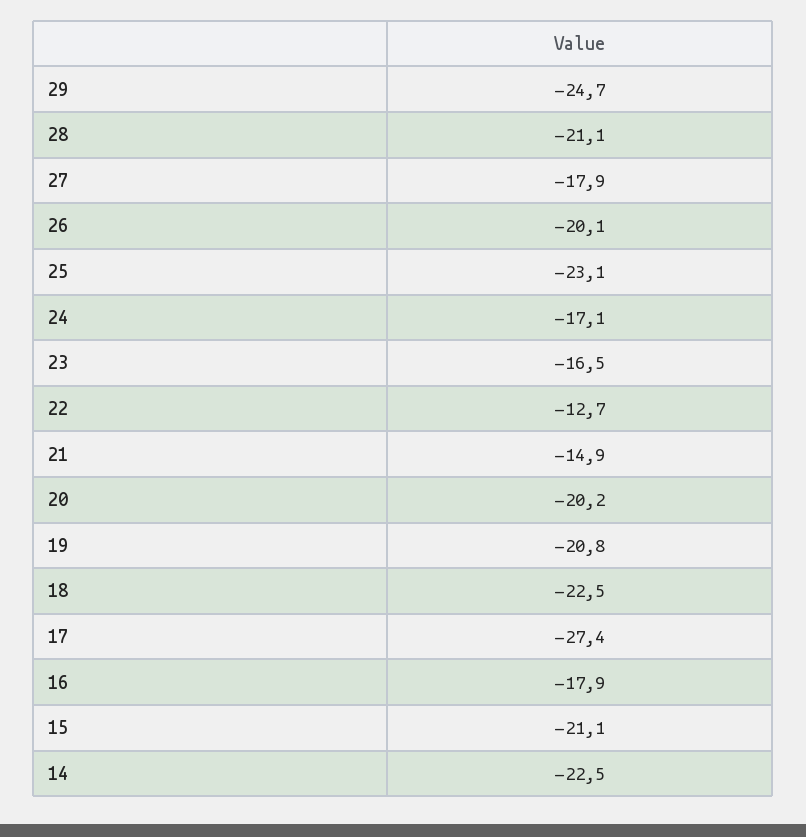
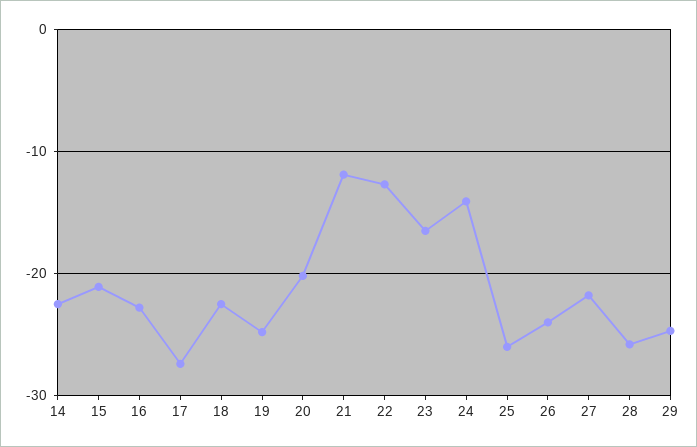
  {
    "29": -24.7,
-   "28": -21.1,
+   "28": -26,
-   "27": -17.9,
+   "27": -22,
-   "26": -20.1,
+   "26": -24,
-   "25": -23.1,
+   "25": -26,
-   "24": -17.1,
+   "24": -14,
    "23": -16.5,
    "22": -12.7,
-   "21": -14.9,
+   "21": -12,
    "20": -20.2,
-   "19": -20.8,
+   "19": -25,
    "18": -22.5,
    "17": -27.4,
-   "16": -17.9,
+   "16": -23,
    "15": -21.1,
    "14": -22.5
  }

